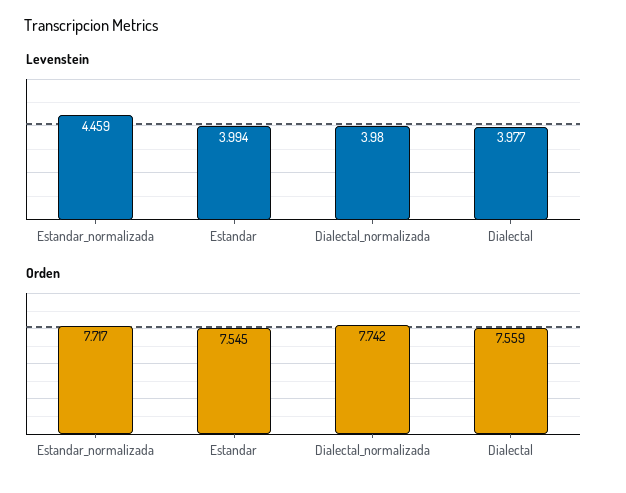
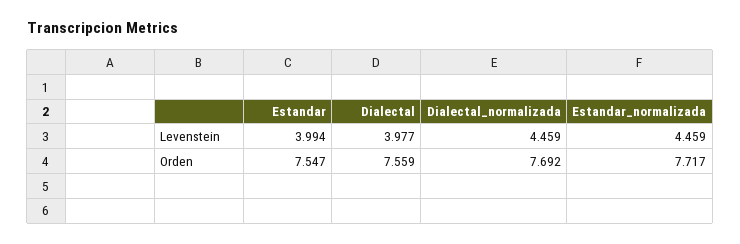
  {
    "Levenstein": {
      "Estandar_normalizada": 4.459,
      "Estandar": 3.994,
-     "Dialectal_normalizada": 3.98,
+     "Dialectal_normalizada": 4.459,
      "Dialectal": 3.977
    },
    "Orden": {
      "Estandar_normalizada": 7.717,
-     "Estandar": 7.545,
+     "Estandar": 7.547,
-     "Dialectal_normalizada": 7.742,
+     "Dialectal_normalizada": 7.692,
      "Dialectal": 7.559
    }
  }

